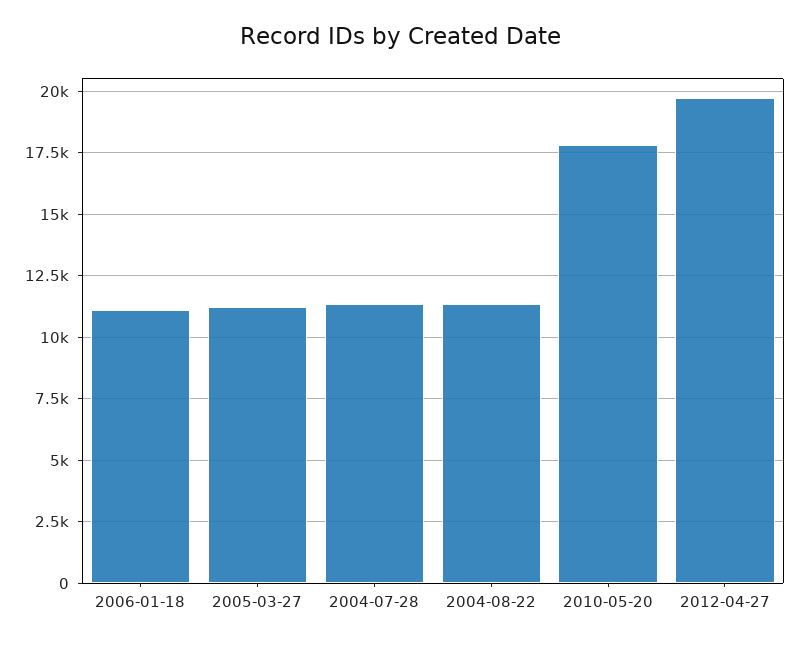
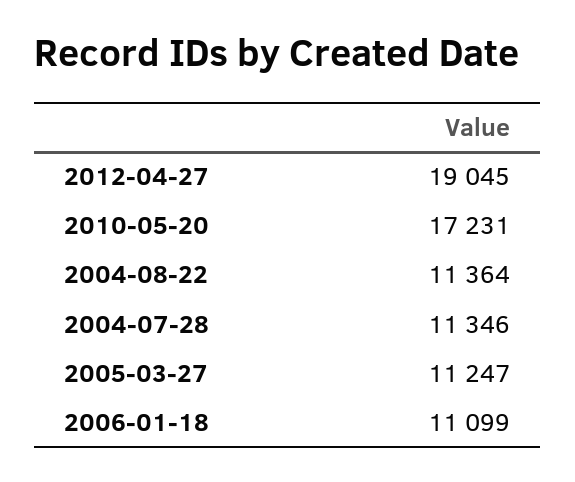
  {
    "2006-01-18": 11099,
    "2005-03-27": 11247,
    "2004-07-28": 11346,
    "2004-08-22": 11364,
-   "2010-05-20": 17750,
+   "2010-05-20": 17231,
-   "2012-04-27": 19750
+   "2012-04-27": 19045
  }

